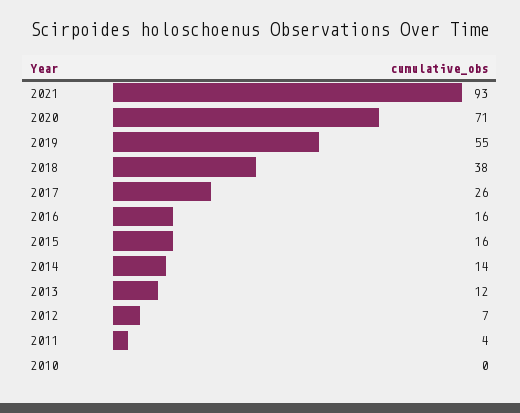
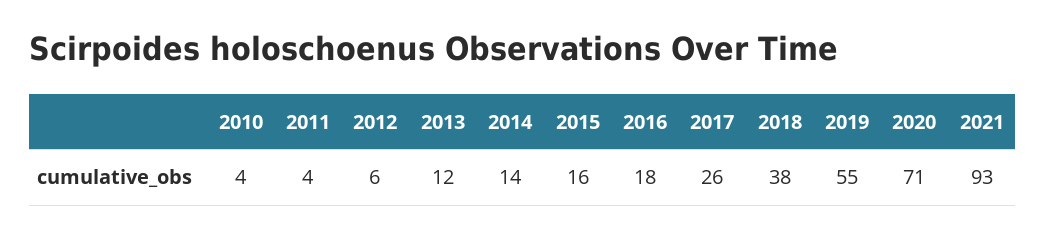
  {
    "2021": 93,
    "2020": 71,
    "2019": 55,
    "2018": 38,
    "2017": 26,
-   "2016": 16,
+   "2016": 18,
    "2015": 16,
    "2014": 14,
    "2013": 12,
-   "2012": 7,
+   "2012": 6,
    "2011": 4,
-   "2010": 0
+   "2010": 4
  }

